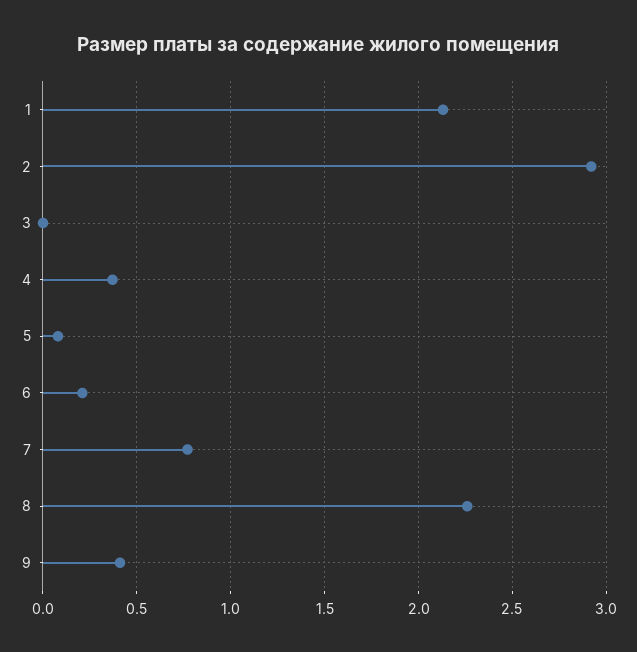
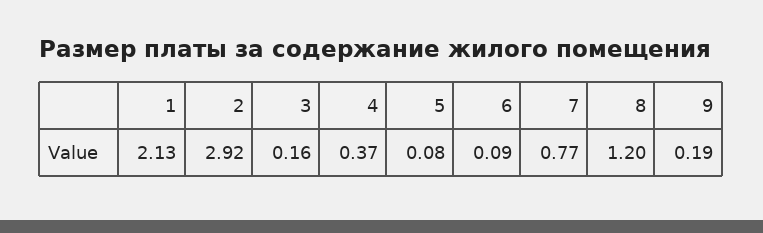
  {
    "1": 2.13,
    "2": 2.92,
-   "3": 0,
+   "3": 0.16,
    "4": 0.37,
    "5": 0.08,
-   "6": 0.2,
+   "6": 0.09,
    "7": 0.77,
-   "8": 2.25,
+   "8": 1.2,
-   "9": 0.4
+   "9": 0.19
  }

